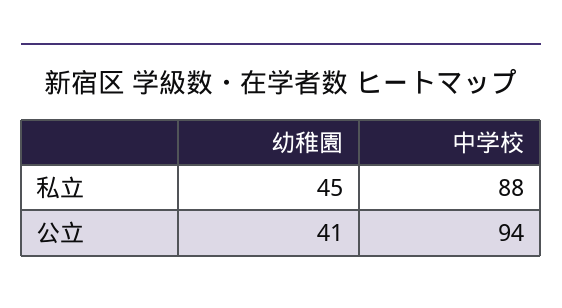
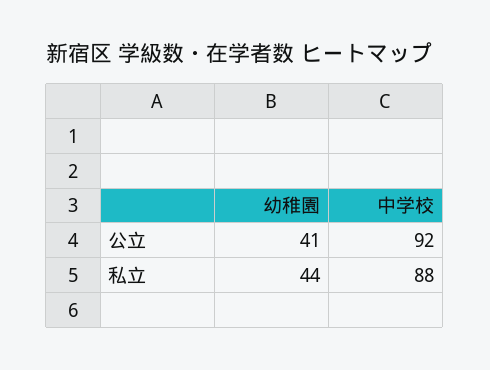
  {
    "幼稚園": {
-     "私立": 45,
+     "私立": 44,
      "公立": 41
    },
    "中学校": {
      "私立": 88,
-     "公立": 94
+     "公立": 92
    }
  }

